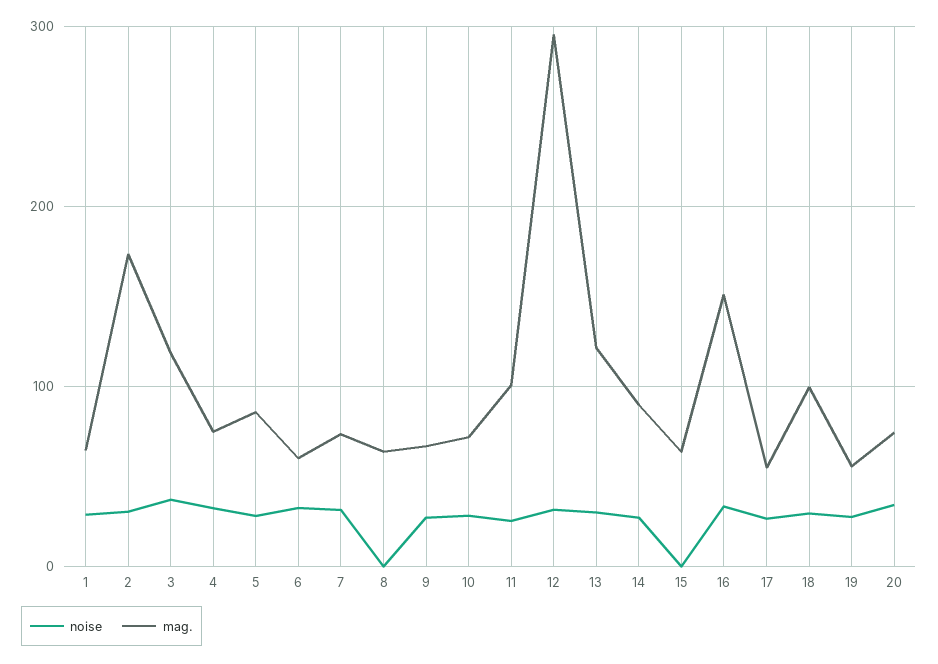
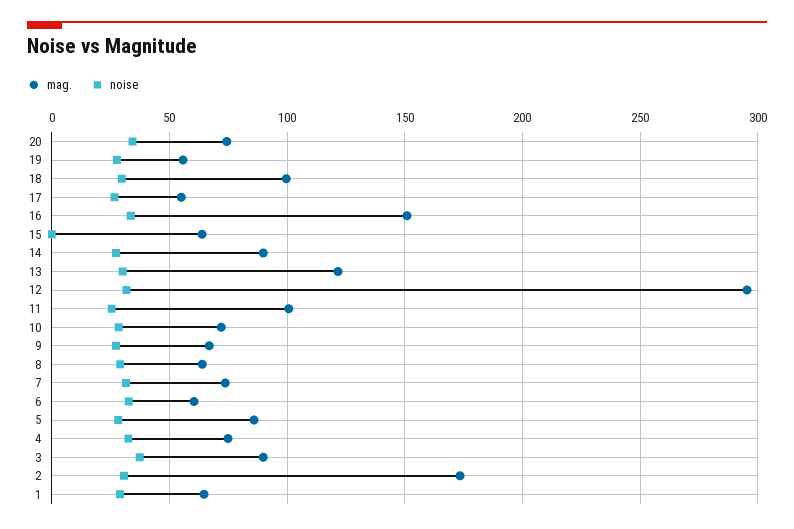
  {
    "noise": {
      "1": 30,
      "2": 30,
      "3": 35,
      "4": 35,
      "5": 30,
      "6": 35,
      "7": 30,
-     "8": 0,
+     "8": 30,
      "9": 25,
      "10": 30,
      "11": 25,
      "12": 30,
      "13": 30,
      "14": 25,
      "15": 0,
      "16": 35,
      "17": 25,
      "18": 30,
      "19": 30,
      "20": 35
    },
    "mag.": {
      "1": 65,
      "2": 175,
-     "3": 120,
+     "3": 90,
      "4": 75,
      "5": 85,
      "6": 60,
      "7": 75,
      "8": 65,
      "9": 65,
      "10": 70,
      "11": 100,
      "12": 295,
      "13": 120,
      "14": 90,
      "15": 65,
      "16": 150,
      "17": 55,
      "18": 100,
      "19": 55,
      "20": 75
    }
  }

